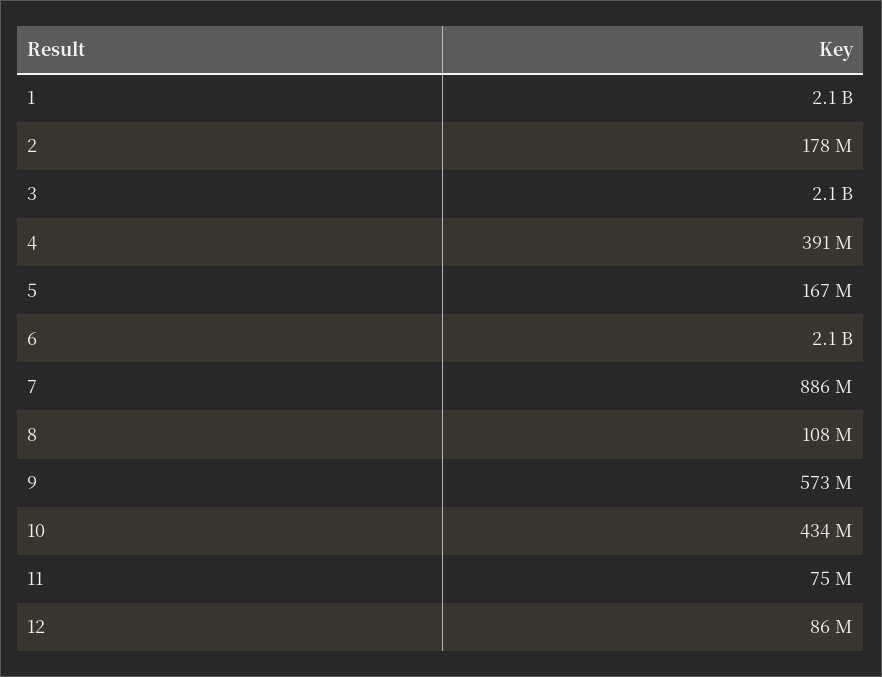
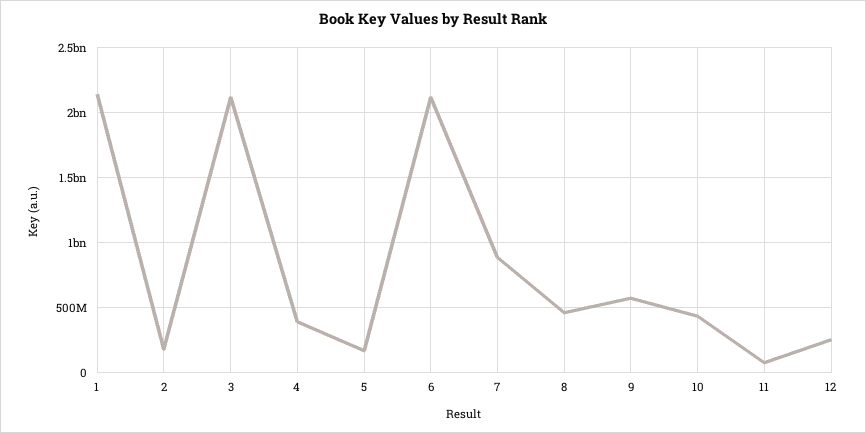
  {
    "1": 2100000000,
    "2": 178000000,
    "3": 2100000000,
    "4": 391000000,
    "5": 167000000,
    "6": 2100000000,
    "7": 886000000,
-   "8": 108000000,
+   "8": 450000000,
    "9": 573000000,
    "10": 434000000,
    "11": 75000000,
-   "12": 86000000
+   "12": 250000000
  }

